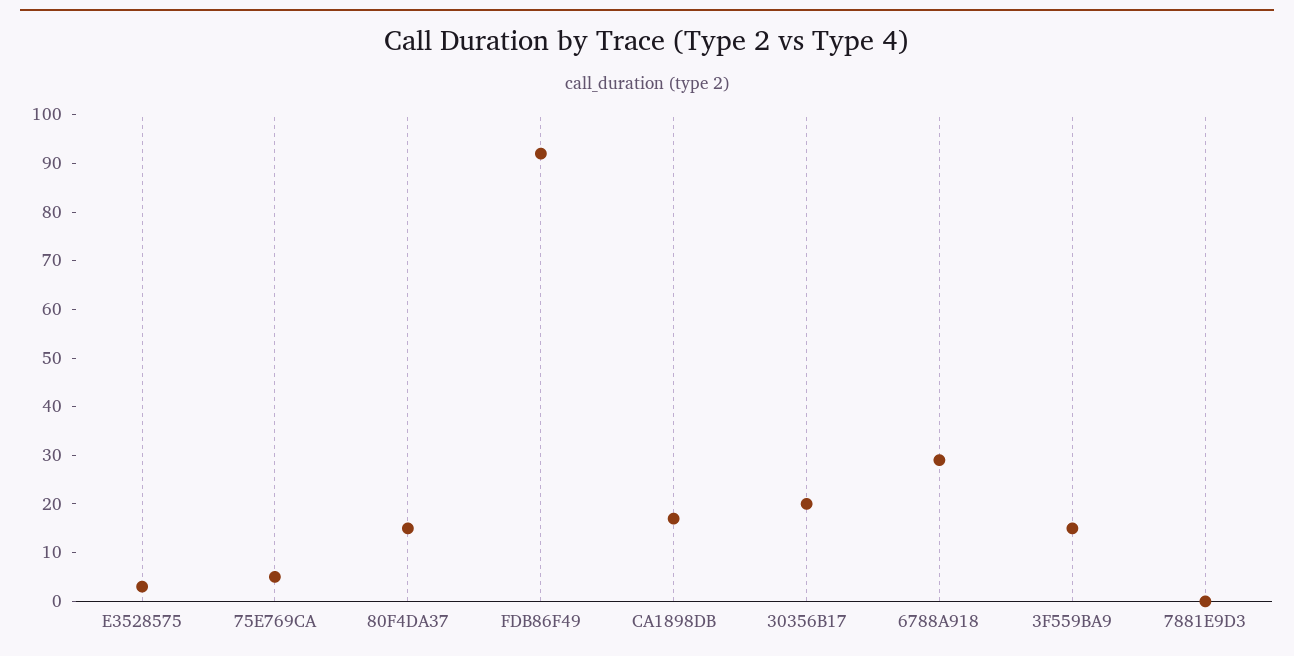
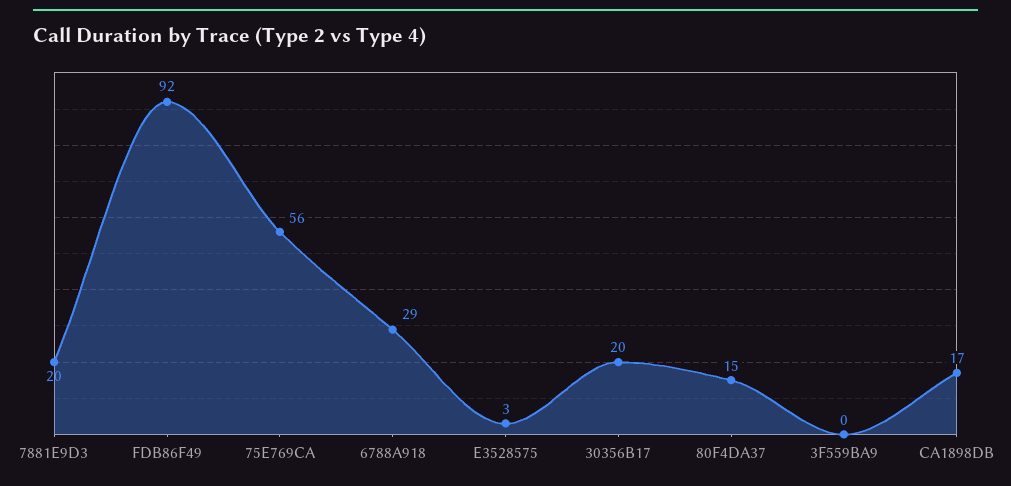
  {
    "E3528575": 3,
-   "75E769CA": 5,
+   "75E769CA": 56,
    "80F4DA37": 15,
    "FDB86F49": 92,
    "CA1898DB": 17,
    "30356B17": 20,
    "6788A918": 29,
-   "3F559BA9": 15,
+   "3F559BA9": 0,
-   "7881E9D3": 0
+   "7881E9D3": 20
  }

